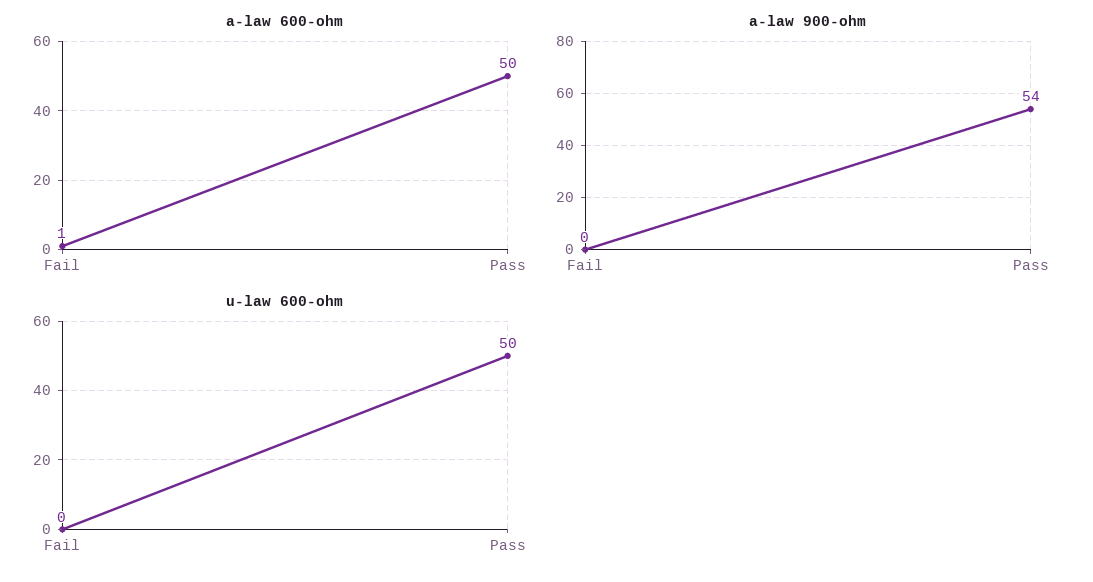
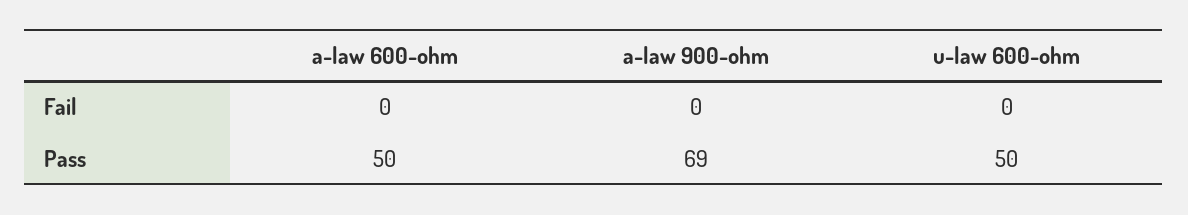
  {
    "a-law 600-ohm": {
-     "Fail": 1,
+     "Fail": 0,
      "Pass": 50
    },
    "a-law 900-ohm": {
      "Fail": 0,
-     "Pass": 54
+     "Pass": 69
    },
    "u-law 600-ohm": {
      "Fail": 0,
      "Pass": 50
    }
  }

